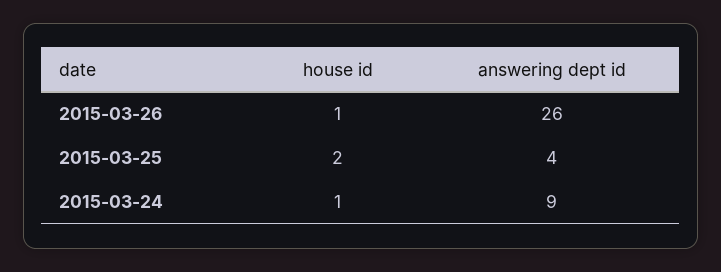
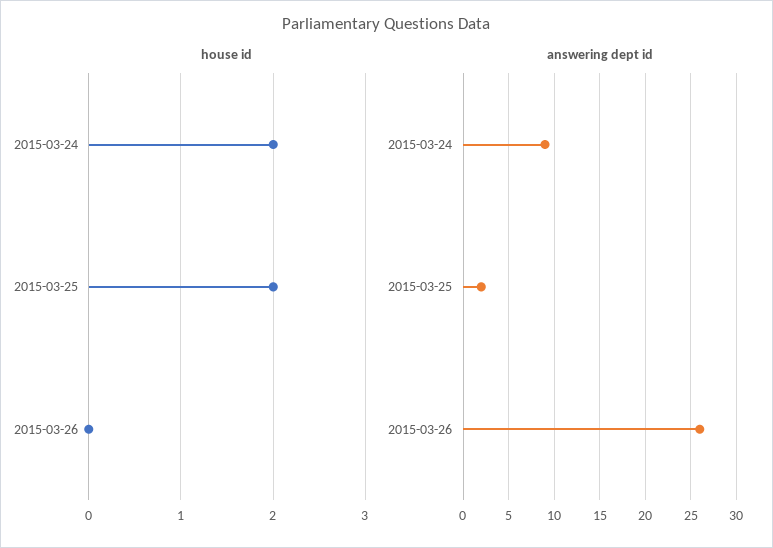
  {
    "house id": {
-     "2015-03-26": 1,
+     "2015-03-26": 0,
      "2015-03-25": 2,
-     "2015-03-24": 1
+     "2015-03-24": 2
    },
    "answering dept id": {
      "2015-03-26": 26,
-     "2015-03-25": 4,
+     "2015-03-25": 2,
      "2015-03-24": 9
    }
  }

